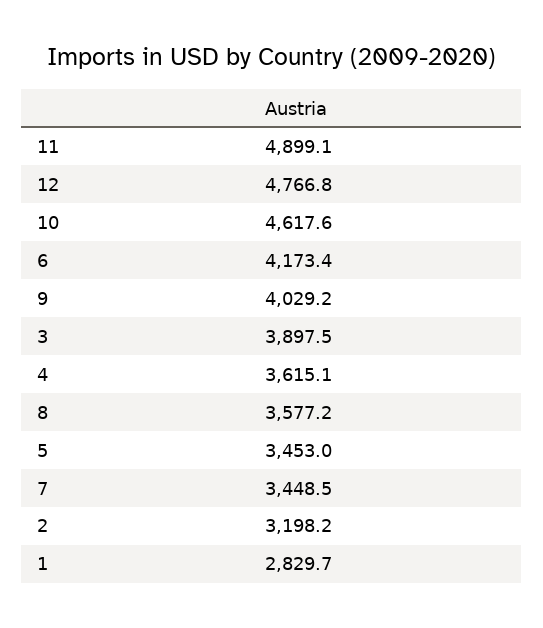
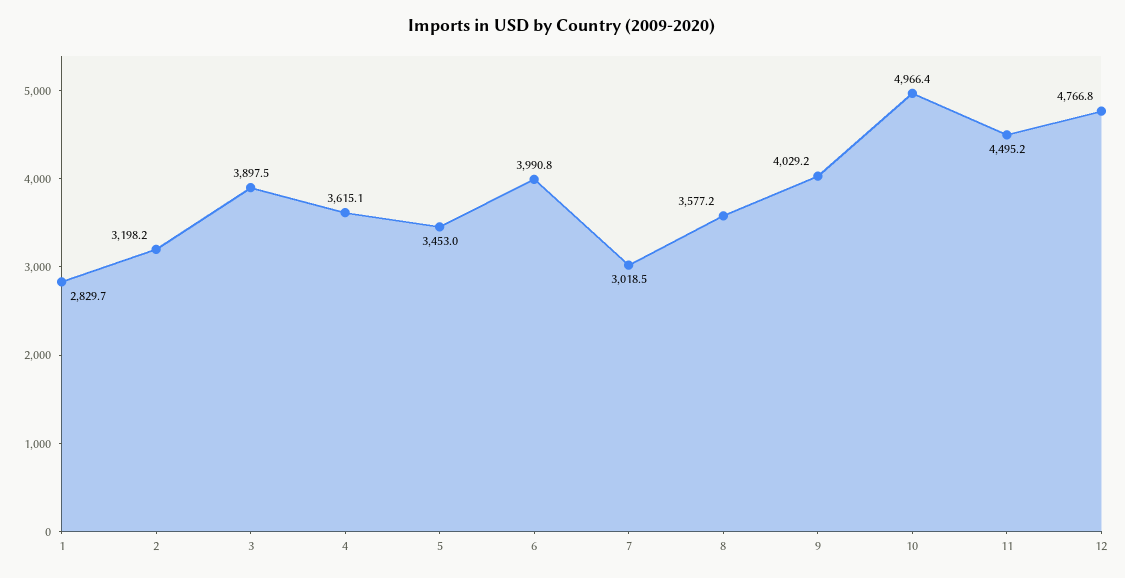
  {
-   "11": 4899.1,
+   "11": 4495.2,
    "12": 4766.8,
-   "10": 4617.6,
+   "10": 4966.4,
-   "6": 4173.4,
+   "6": 3990.8,
    "9": 4029.2,
    "3": 3897.5,
    "4": 3615.1,
    "8": 3577.2,
    "5": 3453,
-   "7": 3448.5,
+   "7": 3018.5,
    "2": 3198.2,
    "1": 2829.7
  }

